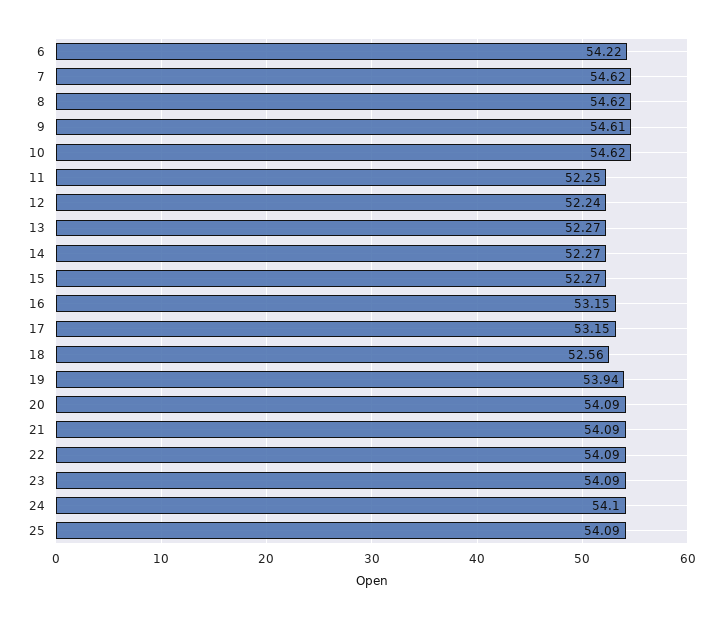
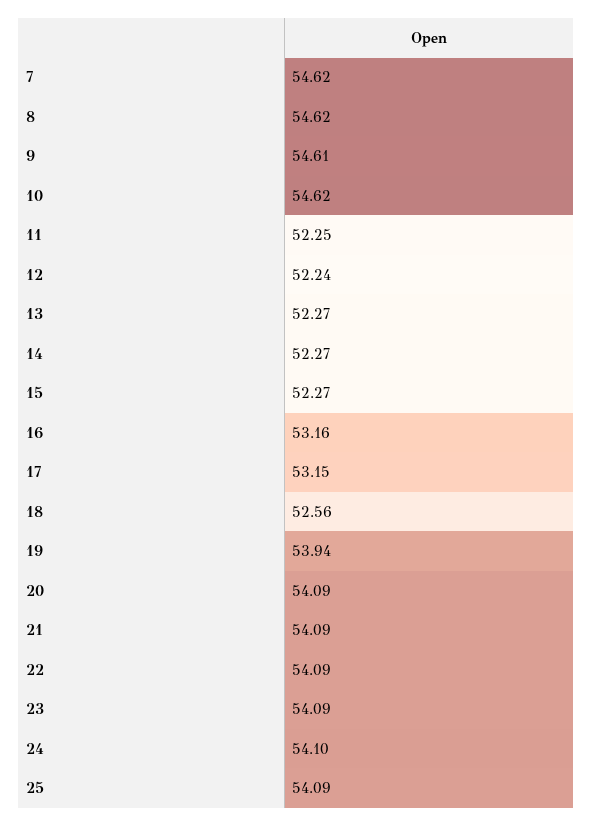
  {
-   "6": 54.22,
    "7": 54.62,
    "8": 54.62,
    "9": 54.61,
    "10": 54.62,
    "11": 52.25,
    "12": 52.24,
    "13": 52.27,
    "14": 52.27,
    "15": 52.27,
-   "16": 53.15,
+   "16": 53.16,
    "17": 53.15,
    "18": 52.56,
    "19": 53.94,
    "20": 54.09,
    "21": 54.09,
    "22": 54.09,
    "23": 54.09,
    "24": 54.1,
    "25": 54.09
  }

